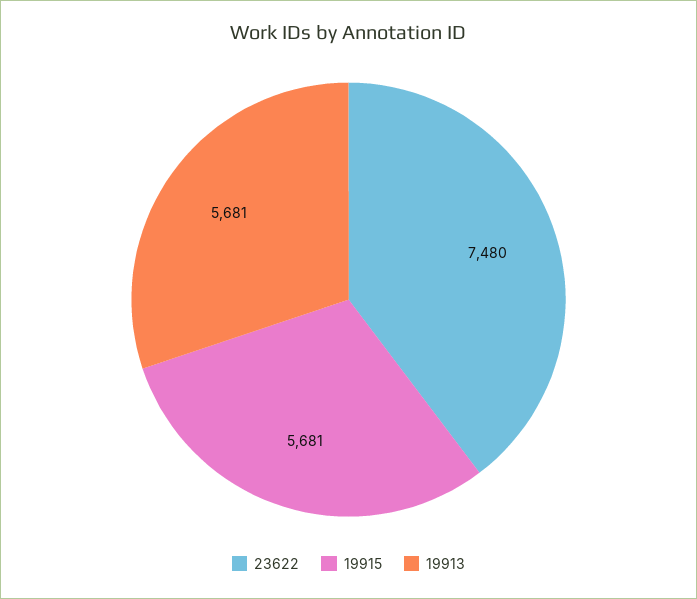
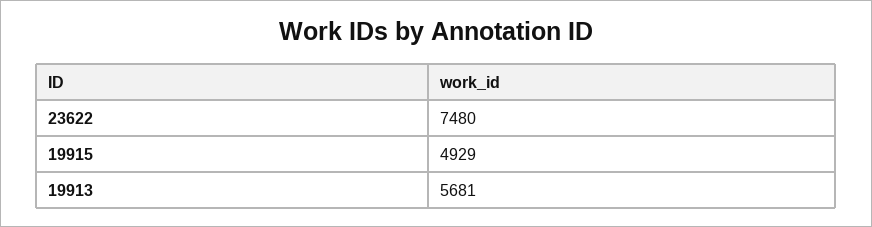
  {
    "23622": 7480,
-   "19915": 5681,
+   "19915": 4929,
    "19913": 5681
  }

